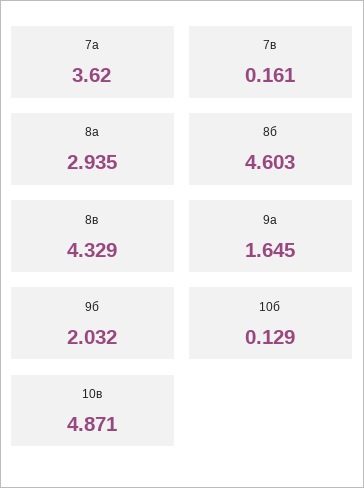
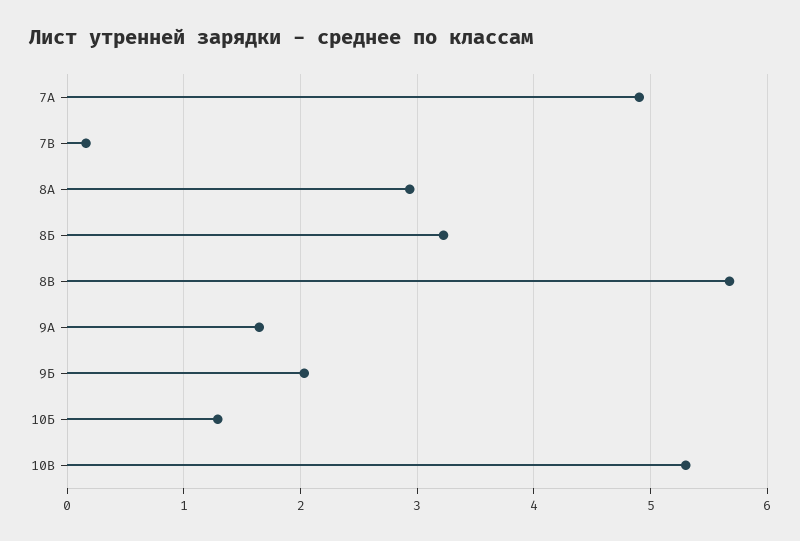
  {
-   "7а": 3.62,
+   "7а": 4.9,
    "7в": 0.161,
    "8а": 2.935,
-   "8б": 4.603,
+   "8б": 3.2,
-   "8в": 4.329,
+   "8в": 5.7,
    "9а": 1.645,
    "9б": 2.032,
-   "10б": 0.129,
+   "10б": 1.3,
-   "10в": 4.871
+   "10в": 5.3
  }

